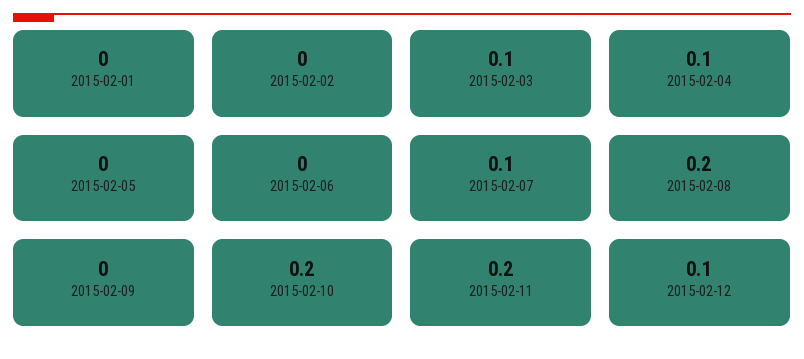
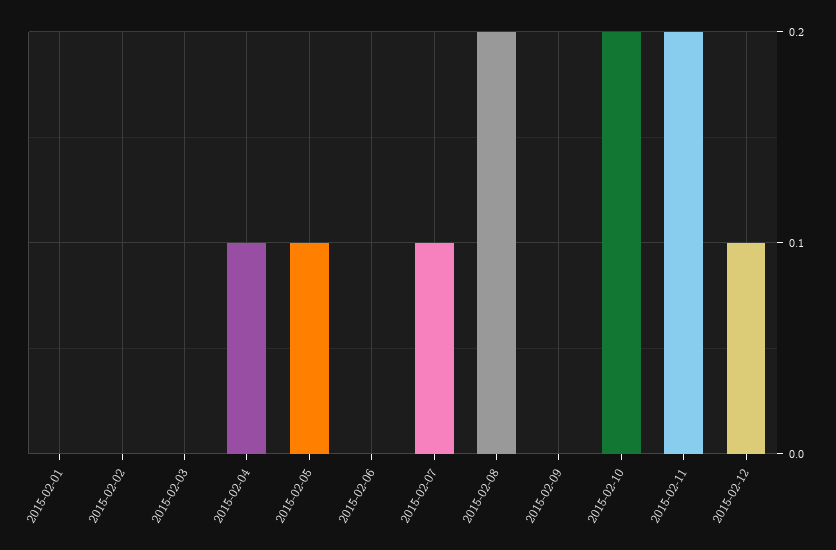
  {
    "2015-02-01": 0,
    "2015-02-02": 0,
-   "2015-02-03": 0.1,
+   "2015-02-03": 0,
    "2015-02-04": 0.1,
-   "2015-02-05": 0,
+   "2015-02-05": 0.1,
    "2015-02-06": 0,
    "2015-02-07": 0.1,
    "2015-02-08": 0.2,
    "2015-02-09": 0,
    "2015-02-10": 0.2,
    "2015-02-11": 0.2,
    "2015-02-12": 0.1
  }

